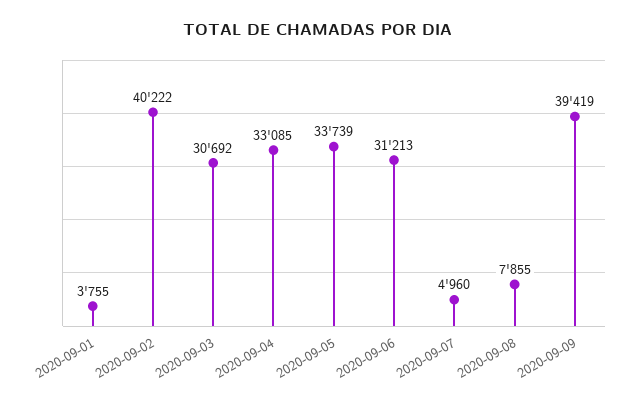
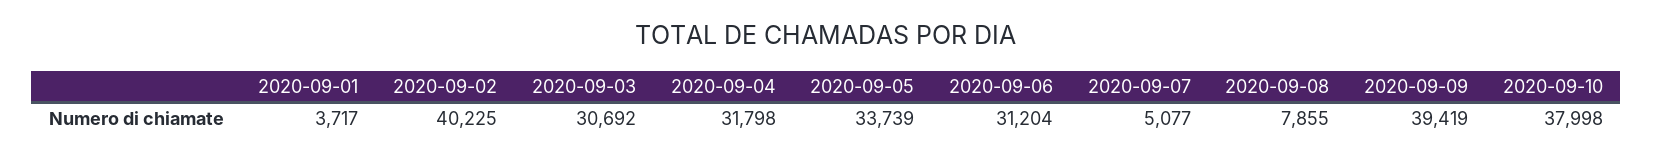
  {
-   "2020-09-01": 3755,
+   "2020-09-01": 3717,
-   "2020-09-02": 40222,
+   "2020-09-02": 40225,
    "2020-09-03": 30692,
-   "2020-09-04": 33085,
+   "2020-09-04": 31798,
    "2020-09-05": 33739,
-   "2020-09-06": 31213,
+   "2020-09-06": 31204,
-   "2020-09-07": 4960,
+   "2020-09-07": 5077,
    "2020-09-08": 7855,
-   "2020-09-09": 39419
+   "2020-09-09": 39419,
+   "2020-09-10": 37998
  }

